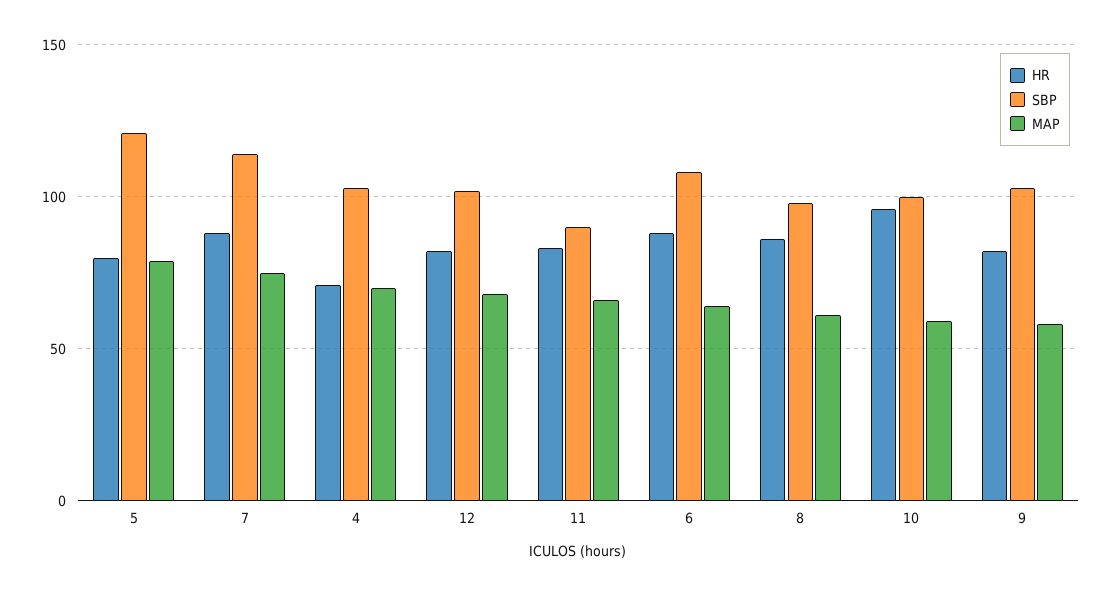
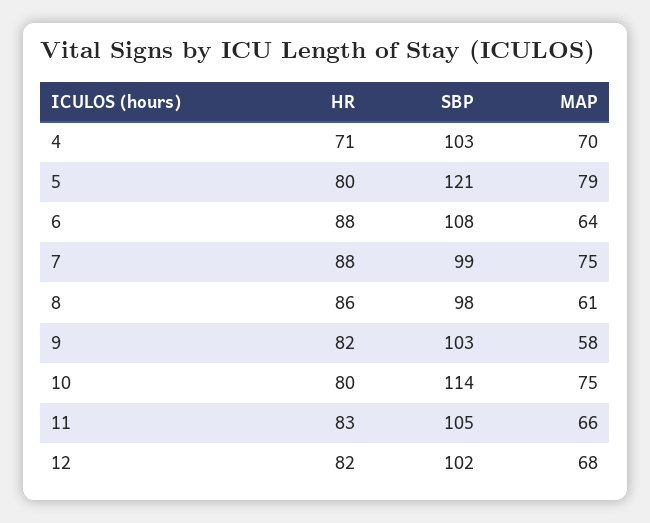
  {
    "HR": {
      "5": 80,
      "7": 88,
      "4": 71,
      "12": 82,
      "11": 83,
      "6": 88,
      "8": 86,
-     "10": 95,
+     "10": 80,
      "9": 82
    },
    "SBP": {
      "5": 121,
-     "7": 115,
+     "7": 99,
      "4": 103,
      "12": 102,
-     "11": 90,
+     "11": 105,
      "6": 108,
      "8": 98,
-     "10": 100,
+     "10": 114,
      "9": 103
    },
    "MAP": {
      "5": 79,
      "7": 75,
      "4": 70,
      "12": 68,
      "11": 66,
      "6": 64,
      "8": 61,
-     "10": 60,
+     "10": 75,
      "9": 58
    }
  }

